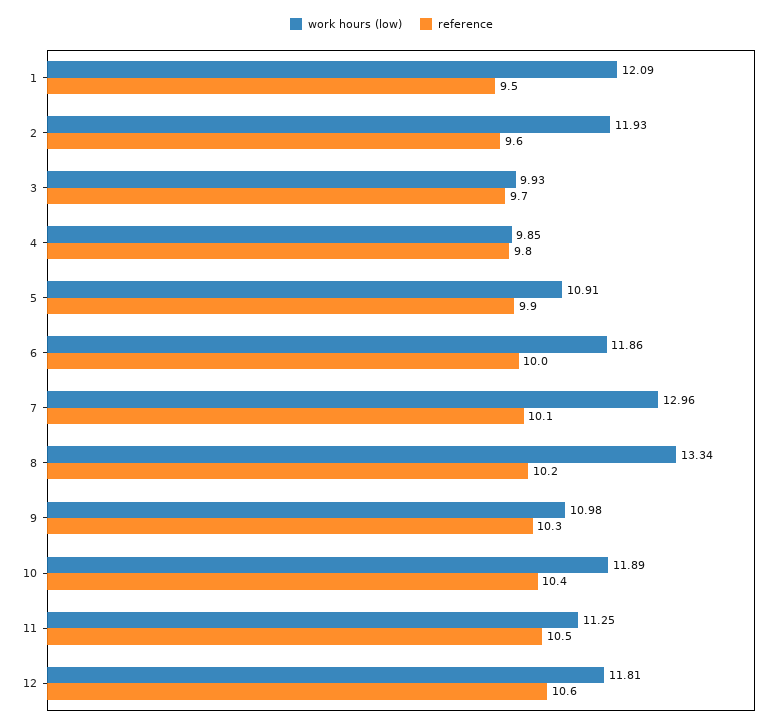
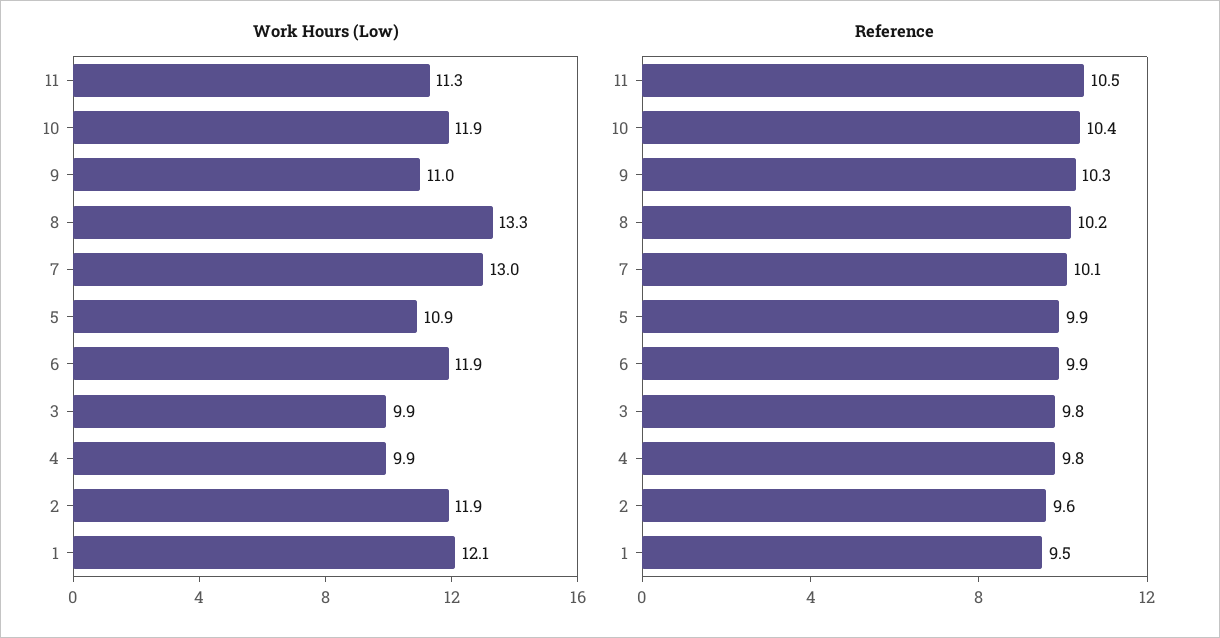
  {
    "work hours (low)": {
      "1": 12.09,
      "2": 11.93,
      "3": 9.93,
      "4": 9.85,
      "5": 10.91,
      "6": 11.86,
      "7": 12.96,
      "8": 13.34,
      "9": 10.98,
      "10": 11.89,
-     "11": 11.25,
+     "11": 11.25
-     "12": 11.81
    },
    "reference": {
      "1": 9.5,
      "2": 9.6,
-     "3": 9.7,
+     "3": 9.8,
      "4": 9.8,
      "5": 9.9,
-     "6": 10,
+     "6": 9.9,
      "7": 10.1,
      "8": 10.2,
      "9": 10.3,
      "10": 10.4,
-     "11": 10.5,
+     "11": 10.5
-     "12": 10.6
    }
  }

